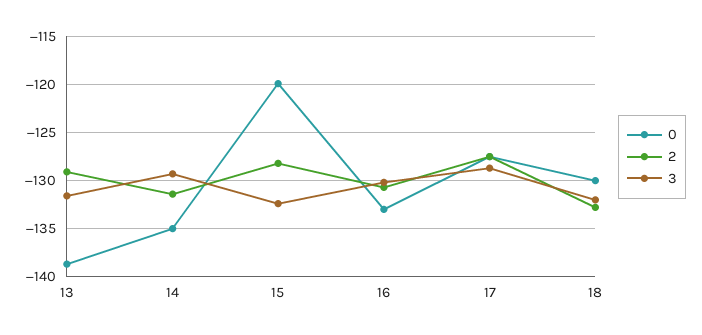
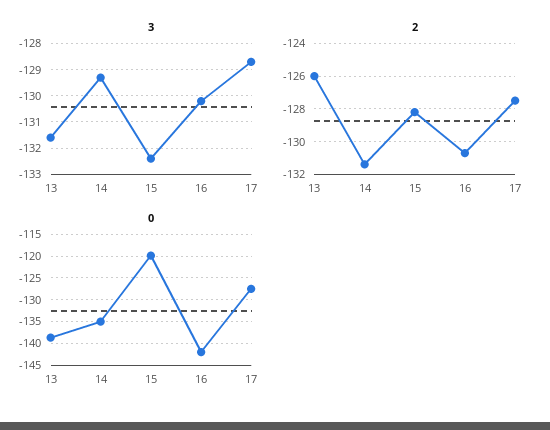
  {
    "0": {
      "13": -139,
      "14": -135,
      "15": -120,
-     "16": -133,
+     "16": -142.5,
-     "17": -128,
+     "17": -128
-     "18": -130
    },
    "2": {
-     "13": -129,
+     "13": -126,
      "14": -131.5,
      "15": -128,
      "16": -130.5,
-     "17": -127.5,
+     "17": -127.5
-     "18": -133
    },
    "3": {
      "13": -131.5,
      "14": -129.5,
      "15": -132.5,
      "16": -130,
-     "17": -128.5,
+     "17": -128.5
-     "18": -132
    }
  }

